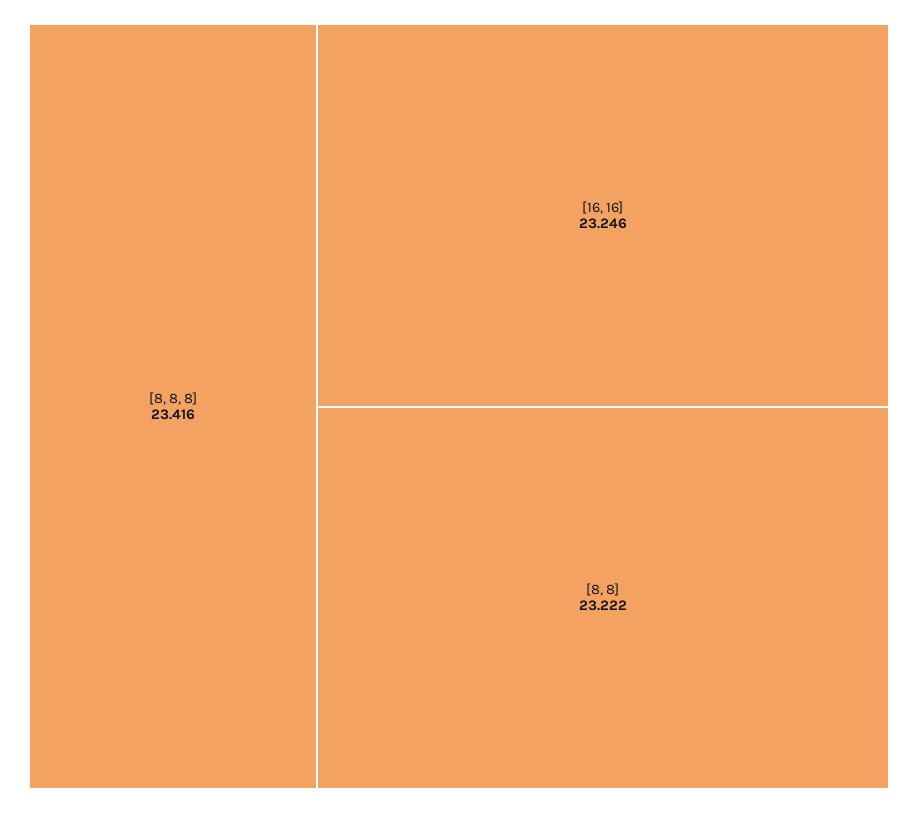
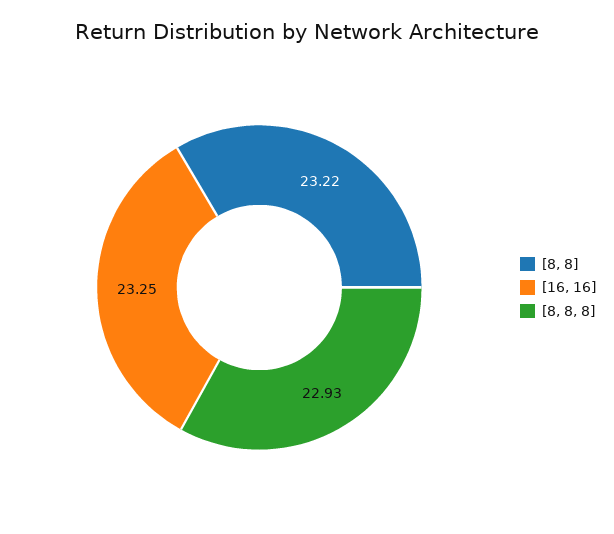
  {
-   "[8, 8, 8]": 23.416,
+   "[8, 8, 8]": 22.93,
    "[16, 16]": 23.246,
    "[8, 8]": 23.222
  }

